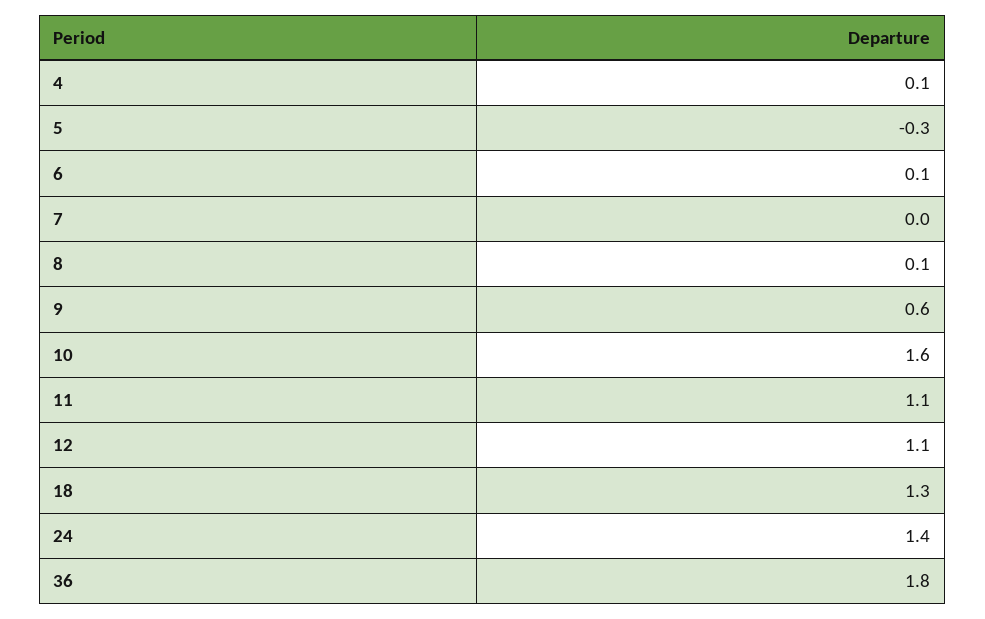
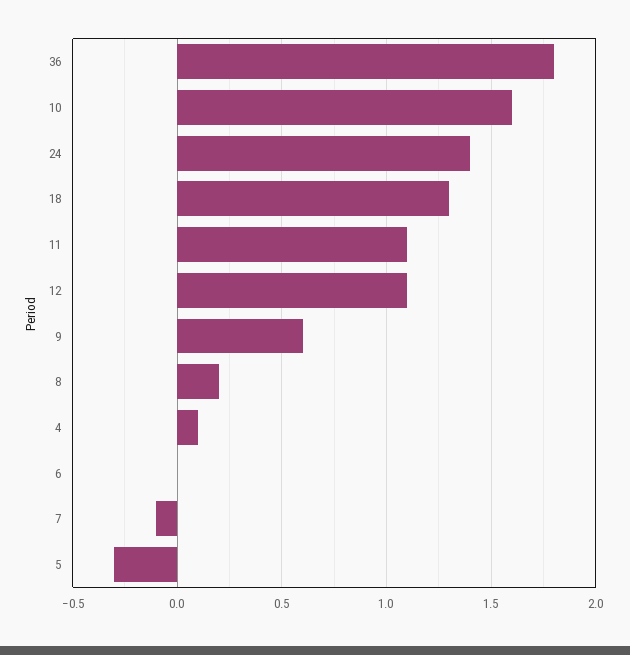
  {
    "4": 0.1,
    "5": -0.3,
-   "6": 0.1,
+   "6": 0,
-   "7": 0,
+   "7": -0.1,
-   "8": 0.1,
+   "8": 0.2,
    "9": 0.6,
    "10": 1.6,
    "11": 1.1,
    "12": 1.1,
    "18": 1.3,
    "24": 1.4,
    "36": 1.8
  }

